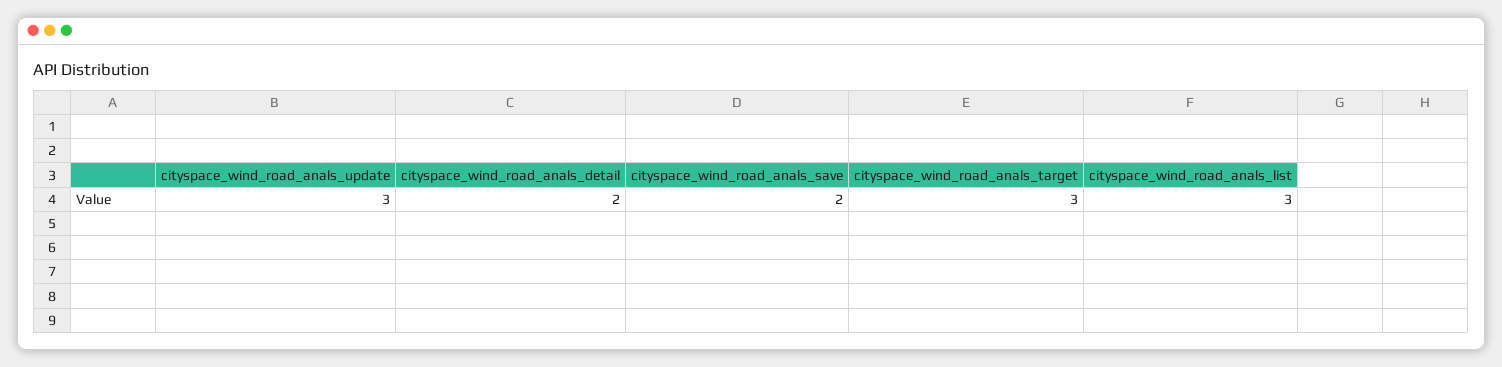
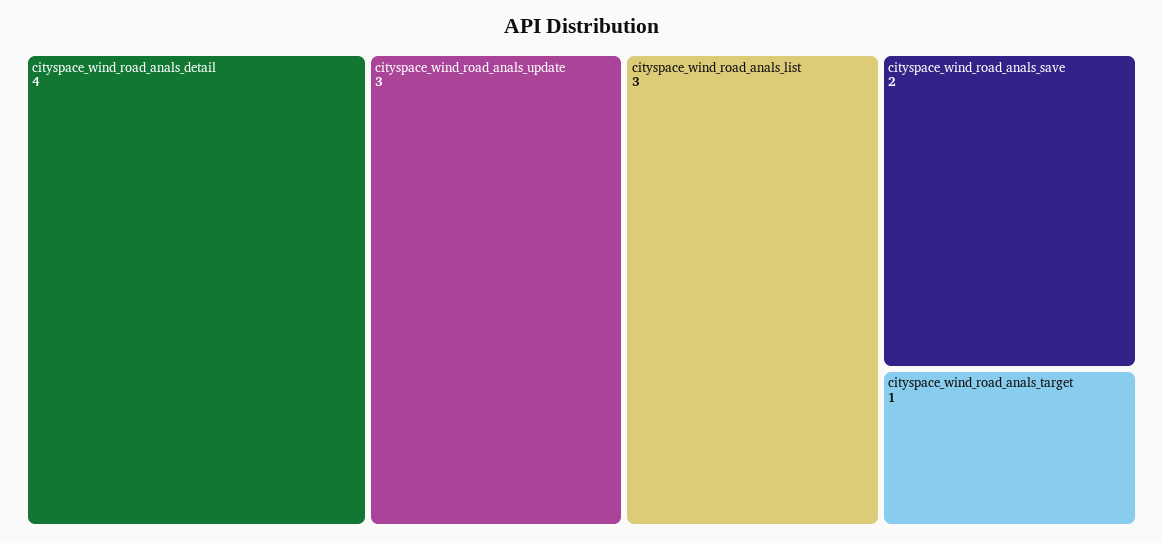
  {
    "cityspace_wind_road_anals_update": 3,
-   "cityspace_wind_road_anals_detail": 2,
+   "cityspace_wind_road_anals_detail": 4,
    "cityspace_wind_road_anals_save": 2,
-   "cityspace_wind_road_anals_target": 3,
+   "cityspace_wind_road_anals_target": 1,
    "cityspace_wind_road_anals_list": 3
  }

